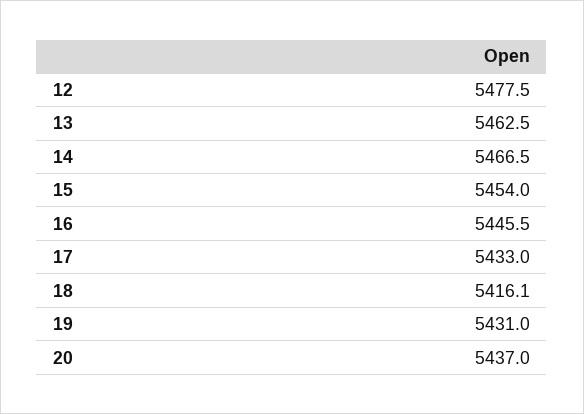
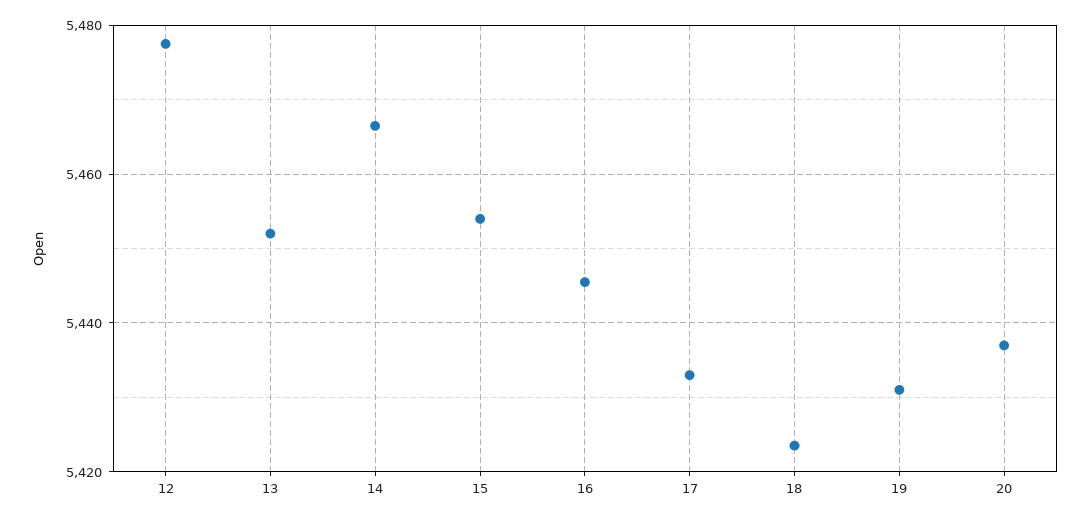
  {
    "12": 5477.5,
-   "13": 5462.5,
+   "13": 5452,
    "14": 5466.5,
    "15": 5454,
    "16": 5445.5,
    "17": 5433,
-   "18": 5416.1,
+   "18": 5424,
    "19": 5431,
    "20": 5437
  }

